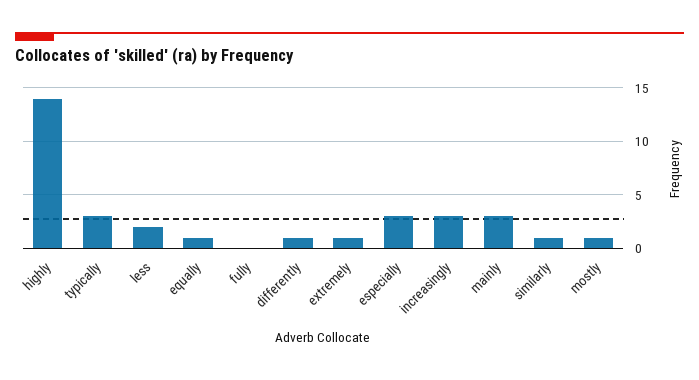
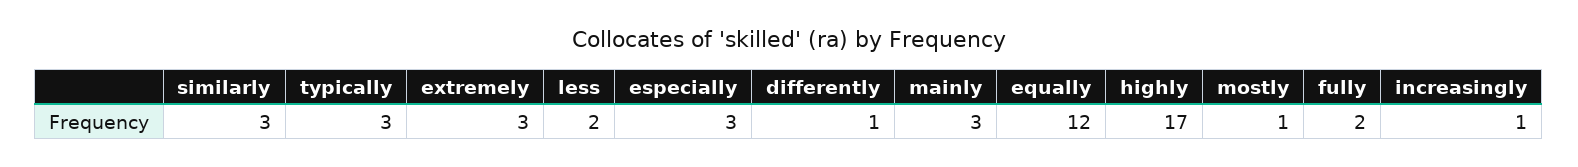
  {
-   "highly": 14,
+   "highly": 17,
    "typically": 3,
    "less": 2,
-   "equally": 1,
+   "equally": 12,
-   "fully": 0,
+   "fully": 2,
    "differently": 1,
-   "extremely": 1,
+   "extremely": 3,
    "especially": 3,
-   "increasingly": 3,
+   "increasingly": 1,
    "mainly": 3,
-   "similarly": 1,
+   "similarly": 3,
    "mostly": 1
  }

